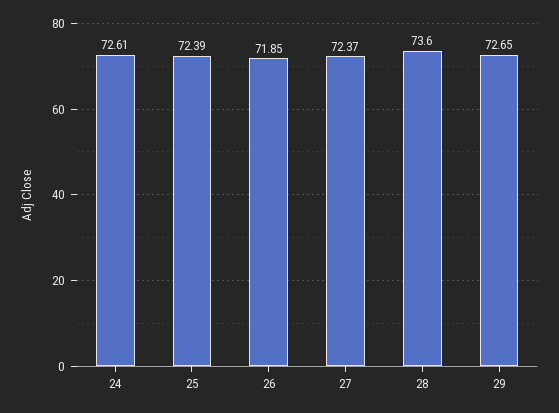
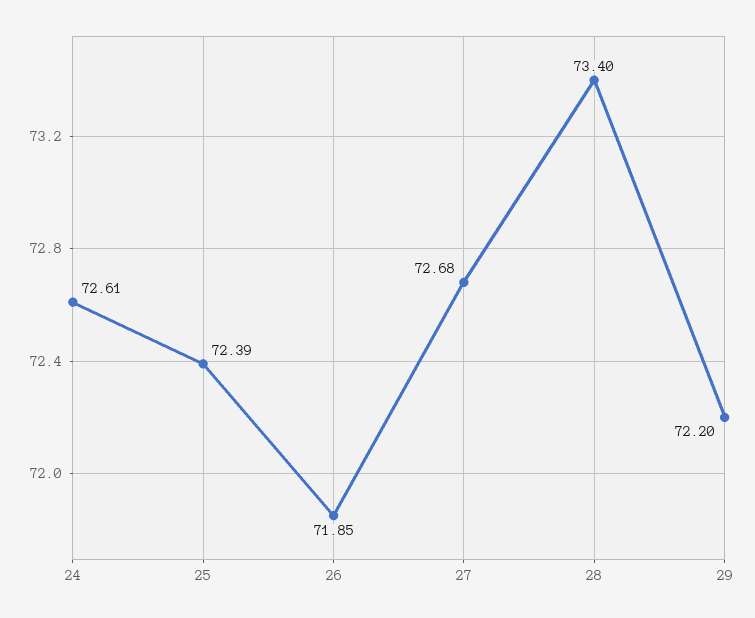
  {
    "24": 72.61,
    "25": 72.39,
    "26": 71.85,
-   "27": 72.37,
+   "27": 72.68,
-   "28": 73.6,
+   "28": 73.4,
-   "29": 72.65
+   "29": 72.2
  }

